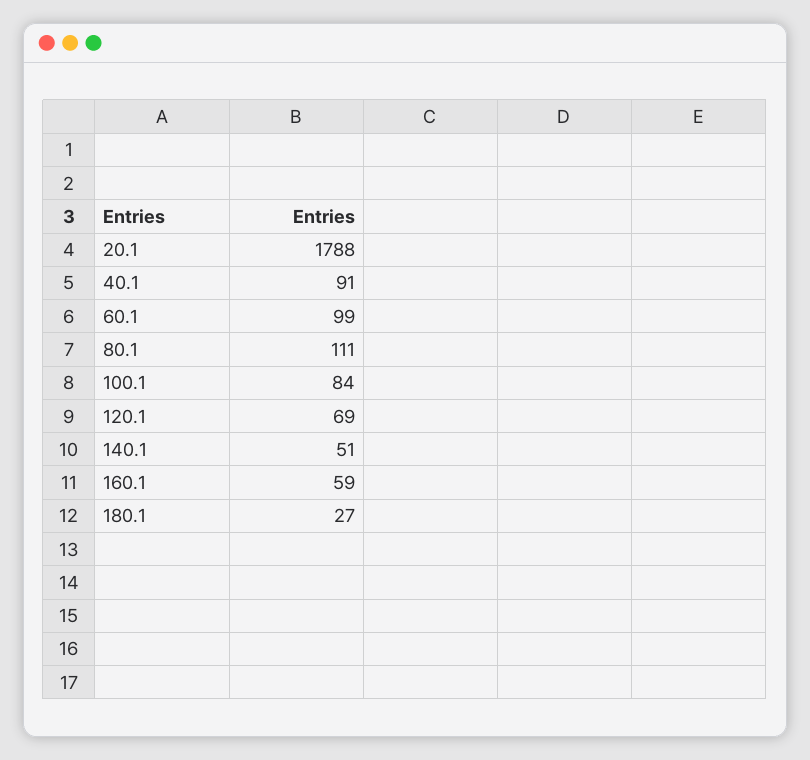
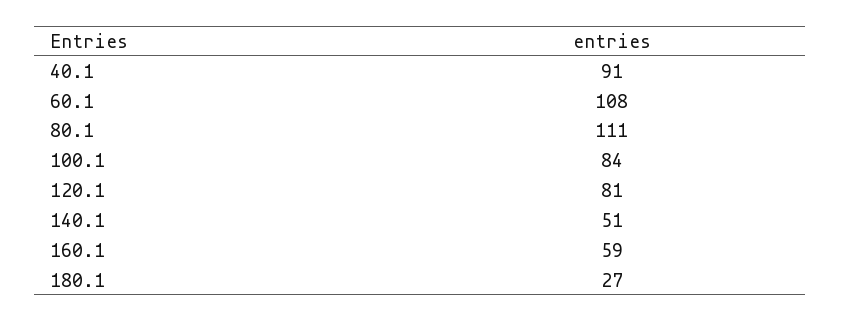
  {
-   "20.1": 1788,
    "40.1": 91,
-   "60.1": 99,
+   "60.1": 108,
    "80.1": 111,
    "100.1": 84,
-   "120.1": 69,
+   "120.1": 81,
    "140.1": 51,
    "160.1": 59,
    "180.1": 27
  }

